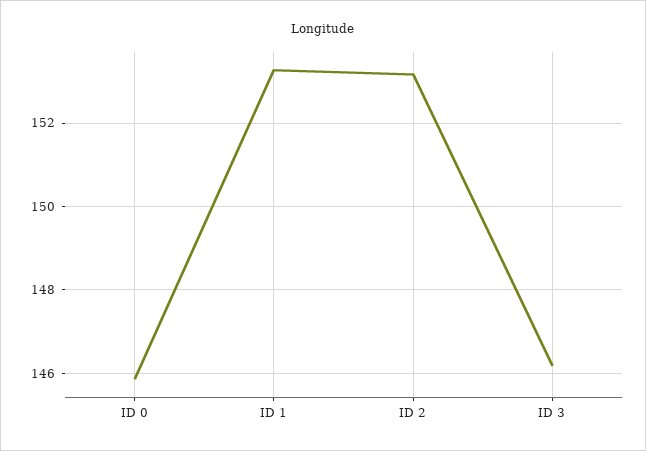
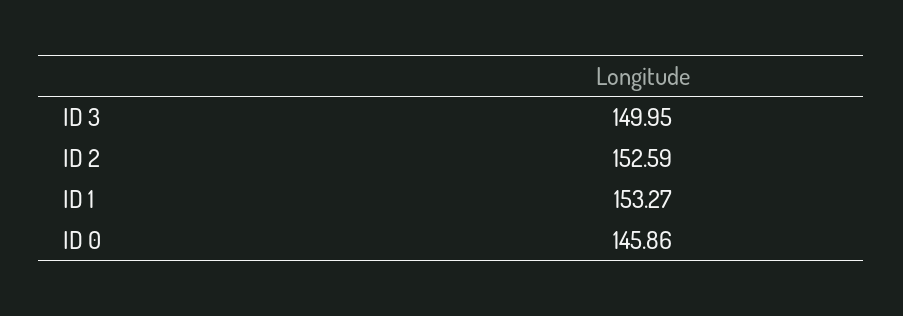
  {
    "ID 0": 145.86,
    "ID 1": 153.27,
-   "ID 2": 153.2,
+   "ID 2": 152.59,
-   "ID 3": 146.2
+   "ID 3": 149.95
  }

